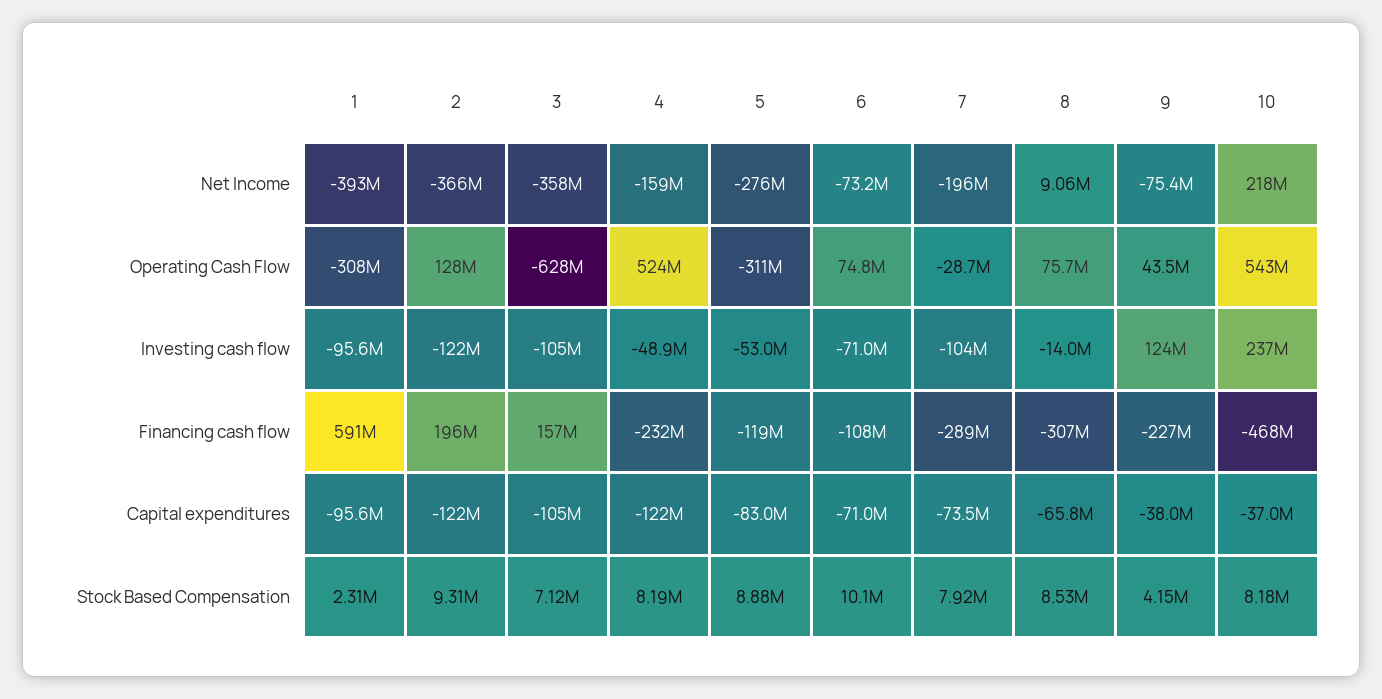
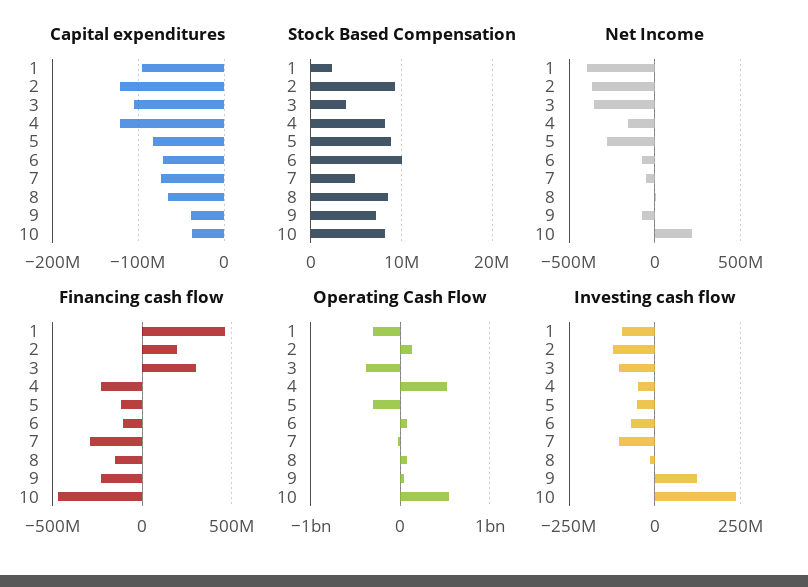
  {
    "Net Income": {
      "1": -393000000,
      "2": -366000000,
      "3": -358000000,
      "4": -159000000,
      "5": -276000000,
      "6": -73200000,
-     "7": -196000000,
+     "7": -50000000,
      "8": 9060000,
      "9": -75400000,
      "10": 218000000
    },
    "Operating Cash Flow": {
      "1": -308000000,
      "2": 128000000,
-     "3": -628000000,
+     "3": -400000000,
      "4": 524000000,
      "5": -311000000,
      "6": 74800000,
      "7": -28700000,
      "8": 75700000,
      "9": 43500000,
      "10": 543000000
    },
    "Investing cash flow": {
      "1": -95600000,
      "2": -122000000,
      "3": -105000000,
      "4": -48900000,
      "5": -53000000,
      "6": -71000000,
      "7": -104000000,
      "8": -14000000,
      "9": 124000000,
      "10": 237000000
    },
    "Financing cash flow": {
-     "1": 591000000,
+     "1": 450000000,
      "2": 196000000,
-     "3": 157000000,
+     "3": 300000000,
      "4": -232000000,
      "5": -119000000,
      "6": -108000000,
      "7": -289000000,
-     "8": -307000000,
+     "8": -150000000,
      "9": -227000000,
      "10": -468000000
    },
    "Capital expenditures": {
      "1": -95600000,
      "2": -122000000,
      "3": -105000000,
      "4": -122000000,
      "5": -83000000,
      "6": -71000000,
      "7": -73500000,
      "8": -65800000,
      "9": -38000000,
      "10": -37000000
    },
    "Stock Based Compensation": {
      "1": 2310000,
      "2": 9310000,
-     "3": 7120000,
+     "3": 4000000,
      "4": 8190000,
      "5": 8880000,
      "6": 10100000,
-     "7": 7920000,
+     "7": 5000000,
      "8": 8530000,
-     "9": 4150000,
+     "9": 7000000,
      "10": 8180000
    }
  }

